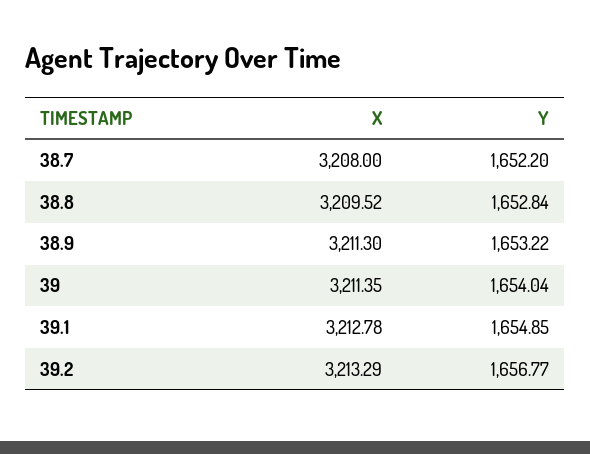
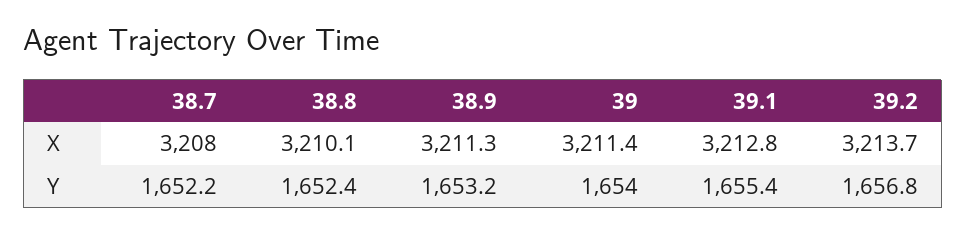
  {
    "X": {
      "38.7": 3208,
-     "38.8": 3209.52,
+     "38.8": 3210.1,
      "38.9": 3211.3,
      "39": 3211.35,
      "39.1": 3212.78,
-     "39.2": 3213.29
+     "39.2": 3213.7
    },
    "Y": {
      "38.7": 1652.2,
-     "38.8": 1652.84,
+     "38.8": 1652.4,
      "38.9": 1653.22,
      "39": 1654.04,
-     "39.1": 1654.85,
+     "39.1": 1655.4,
      "39.2": 1656.77
    }
  }

